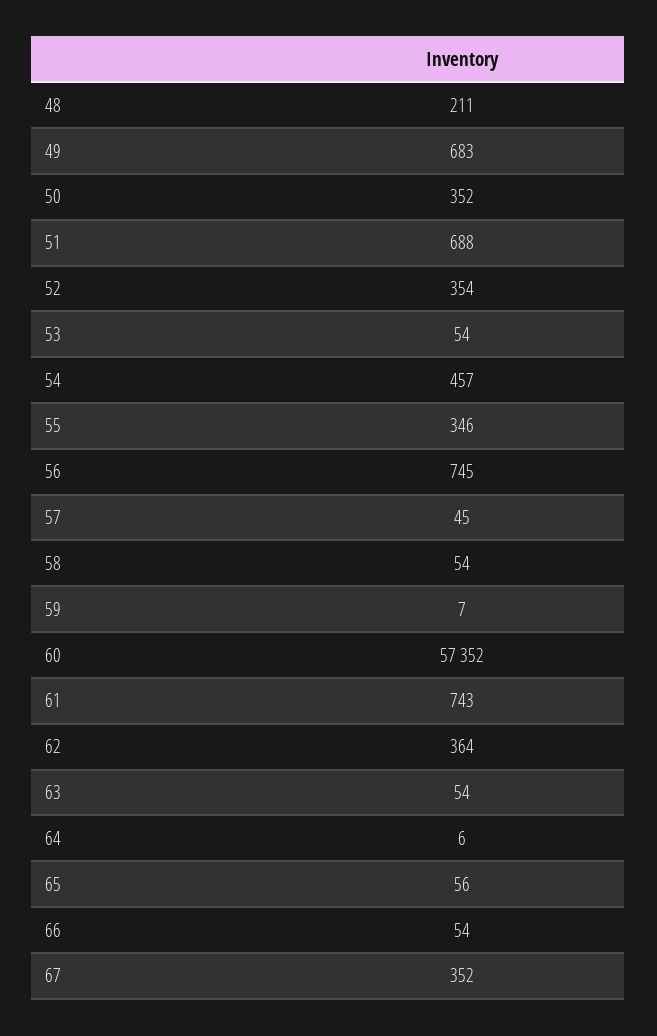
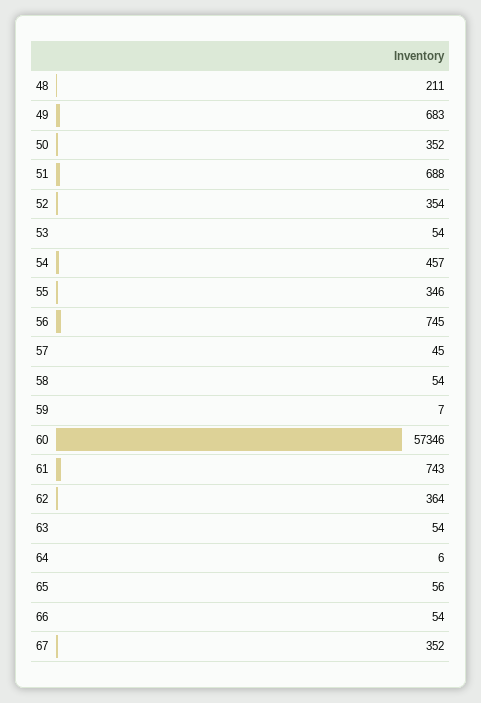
  {
    "48": 211,
    "49": 683,
    "50": 352,
    "51": 688,
    "52": 354,
    "53": 54,
    "54": 457,
    "55": 346,
    "56": 745,
    "57": 45,
    "58": 54,
    "59": 7,
-   "60": 57352,
+   "60": 57346,
    "61": 743,
    "62": 364,
    "63": 54,
    "64": 6,
    "65": 56,
    "66": 54,
    "67": 352
  }

